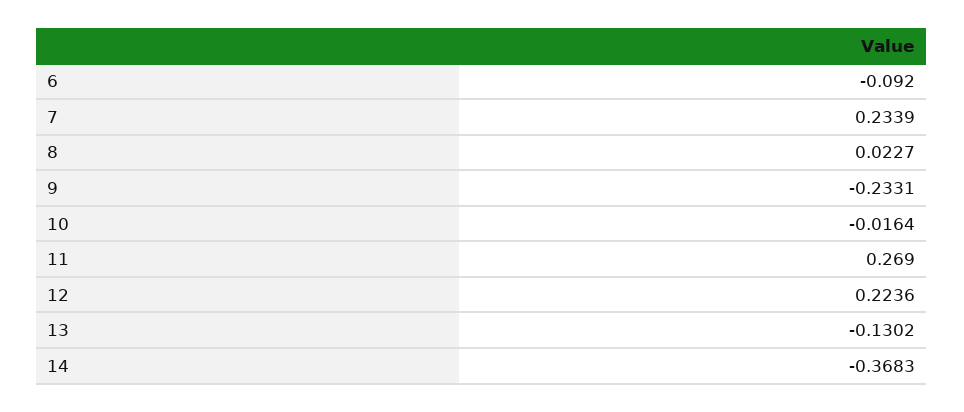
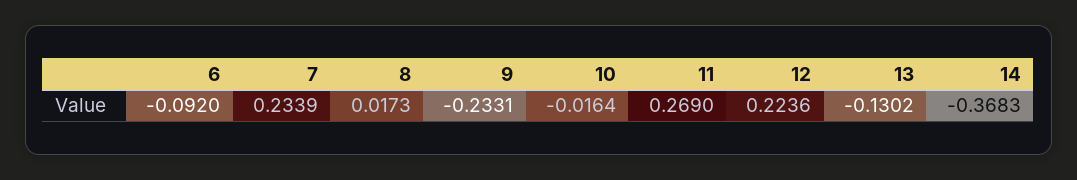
  {
    "6": -0.092,
    "7": 0.2339,
-   "8": 0.0227,
+   "8": 0.0173,
    "9": -0.2331,
    "10": -0.0164,
    "11": 0.269,
    "12": 0.2236,
    "13": -0.1302,
    "14": -0.3683
  }

